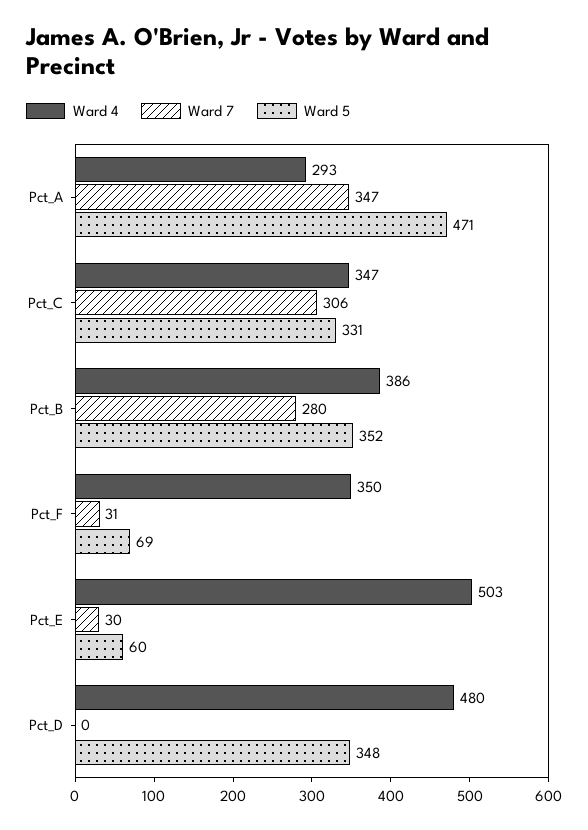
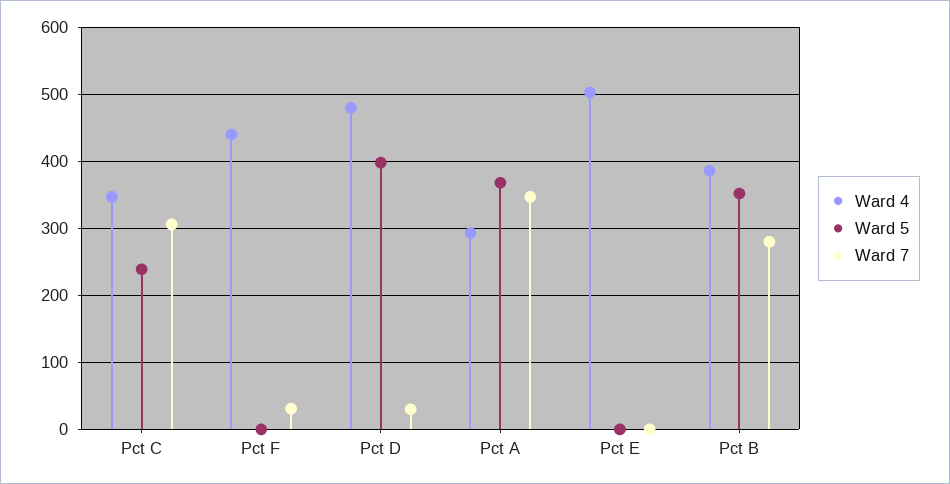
  {
    "Ward 4": {
      "Pct_A": 293,
      "Pct_C": 347,
      "Pct_B": 386,
-     "Pct_F": 350,
+     "Pct_F": 440,
      "Pct_E": 503,
      "Pct_D": 480
    },
    "Ward 7": {
      "Pct_A": 347,
      "Pct_C": 306,
      "Pct_B": 280,
      "Pct_F": 31,
-     "Pct_E": 30,
+     "Pct_E": 0,
-     "Pct_D": 0
+     "Pct_D": 30
    },
    "Ward 5": {
-     "Pct_A": 471,
+     "Pct_A": 370,
-     "Pct_C": 331,
+     "Pct_C": 240,
      "Pct_B": 352,
-     "Pct_F": 69,
+     "Pct_F": 0,
-     "Pct_E": 60,
+     "Pct_E": 0,
-     "Pct_D": 348
+     "Pct_D": 400
    }
  }

